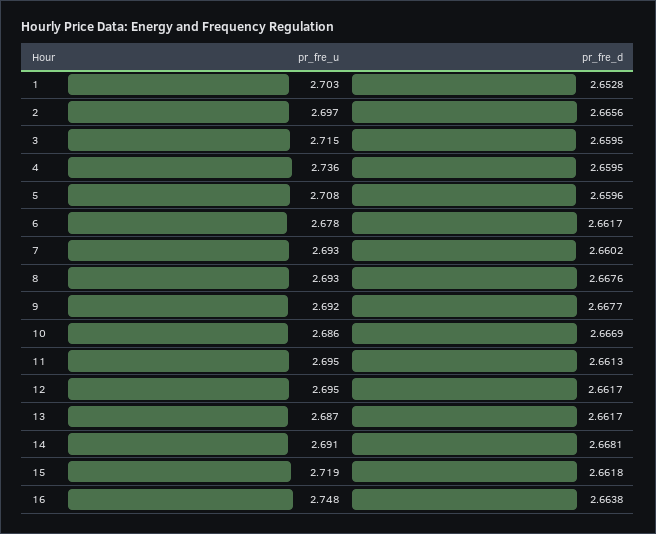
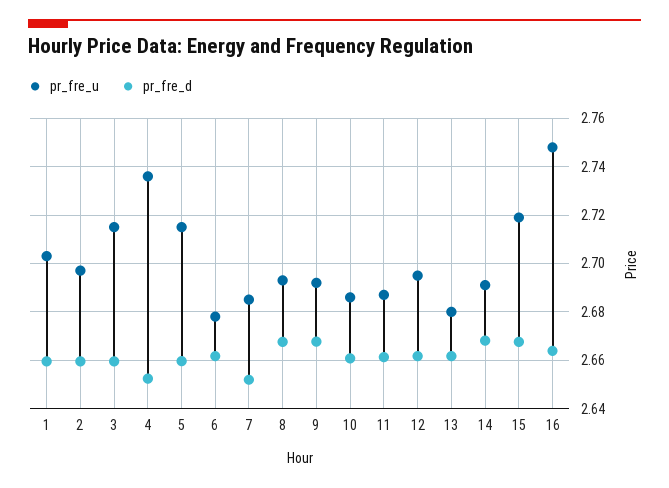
  {
    "pr_fre_u": {
      "1": 2.703,
      "2": 2.697,
      "3": 2.715,
      "4": 2.736,
-     "5": 2.708,
+     "5": 2.715,
      "6": 2.678,
-     "7": 2.693,
+     "7": 2.685,
      "8": 2.693,
      "9": 2.692,
      "10": 2.686,
-     "11": 2.695,
+     "11": 2.6875,
      "12": 2.695,
-     "13": 2.687,
+     "13": 2.68,
      "14": 2.691,
      "15": 2.719,
      "16": 2.748
    },
    "pr_fre_d": {
-     "1": 2.6528,
+     "1": 2.66,
-     "2": 2.6656,
+     "2": 2.66,
      "3": 2.6595,
-     "4": 2.6595,
+     "4": 2.6525,
      "5": 2.6596,
      "6": 2.6617,
-     "7": 2.6602,
+     "7": 2.6525,
      "8": 2.6676,
      "9": 2.6677,
-     "10": 2.6669,
+     "10": 2.66,
      "11": 2.6613,
      "12": 2.6617,
      "13": 2.6617,
      "14": 2.6681,
-     "15": 2.6618,
+     "15": 2.6675,
      "16": 2.6638
    }
  }

